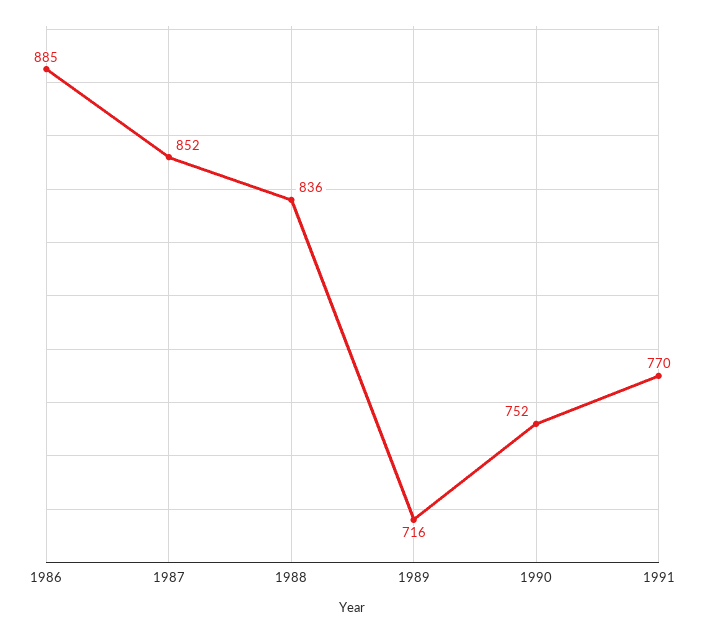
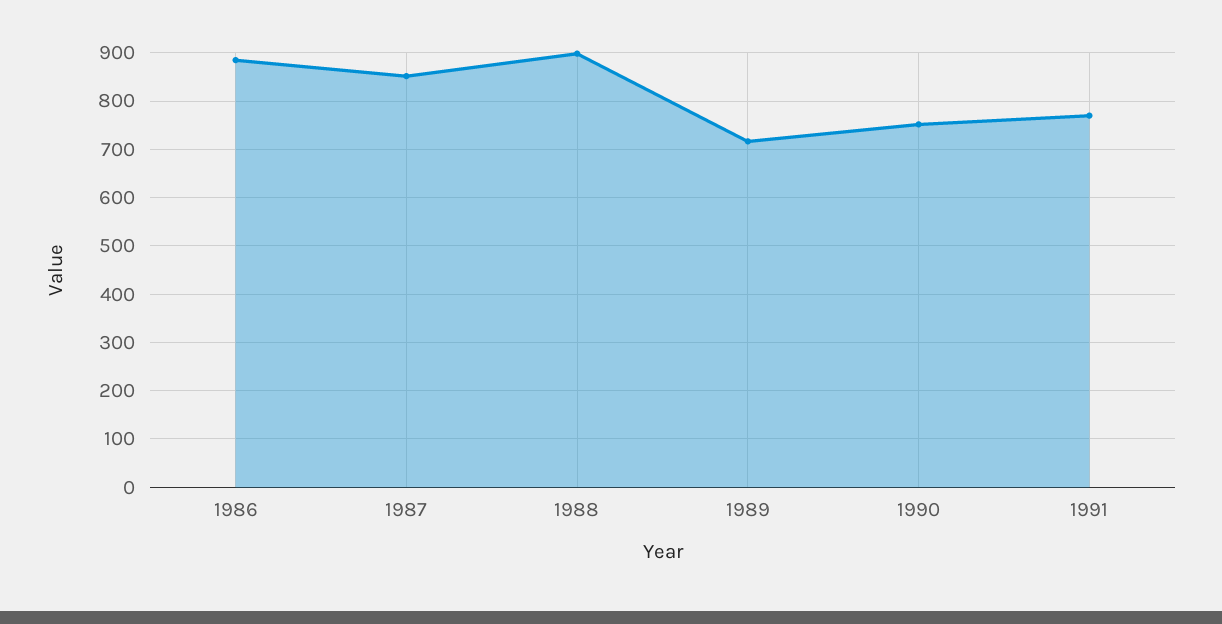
  {
    "1986": 885,
    "1987": 852,
-   "1988": 836,
+   "1988": 900,
    "1989": 716,
    "1990": 752,
    "1991": 770
  }

